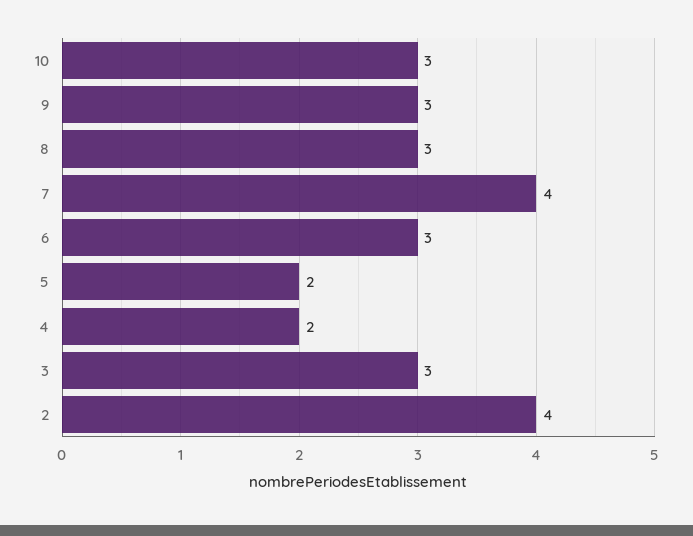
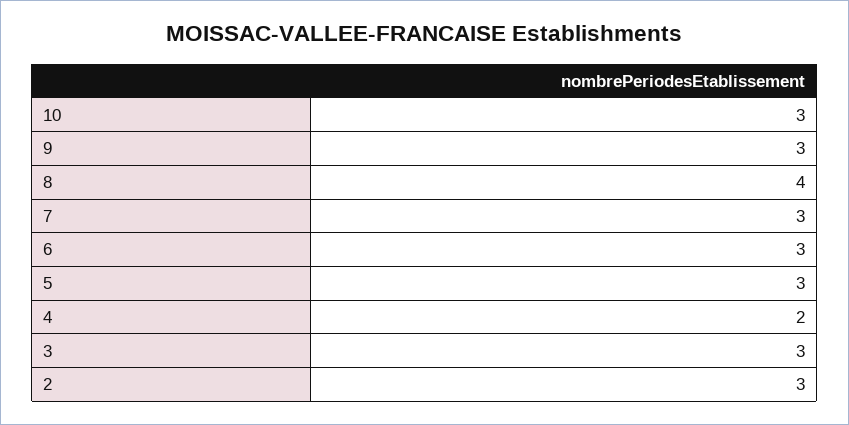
  {
    "10": 3,
    "9": 3,
-   "8": 3,
+   "8": 4,
-   "7": 4,
+   "7": 3,
    "6": 3,
-   "5": 2,
+   "5": 3,
    "4": 2,
    "3": 3,
-   "2": 4
+   "2": 3
  }

